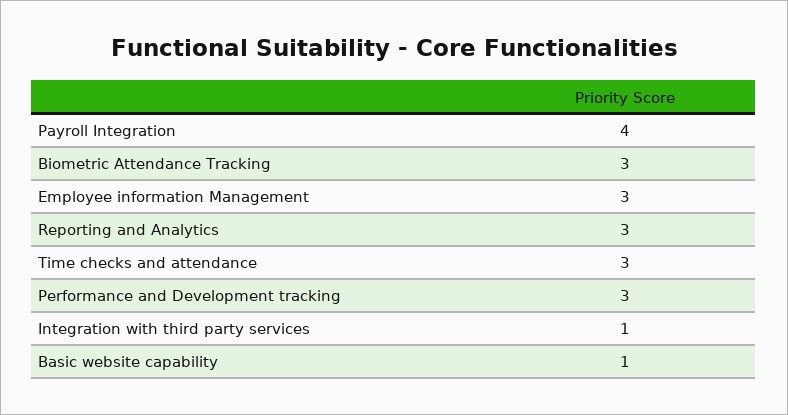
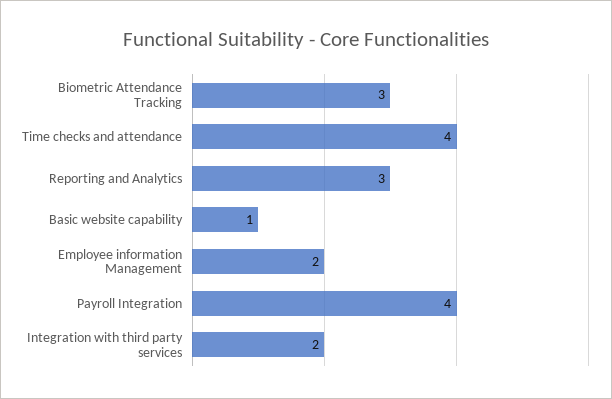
  {
    "Payroll Integration": 4,
    "Biometric Attendance Tracking": 3,
-   "Employee information Management": 3,
+   "Employee information Management": 2,
    "Reporting and Analytics": 3,
-   "Time checks and attendance": 3,
+   "Time checks and attendance": 4,
-   "Performance and Development tracking": 3,
-   "Integration with third party services": 1,
+   "Integration with third party services": 2,
    "Basic website capability": 1
  }

